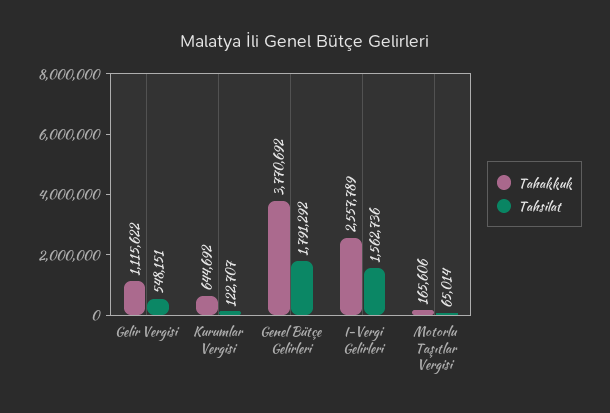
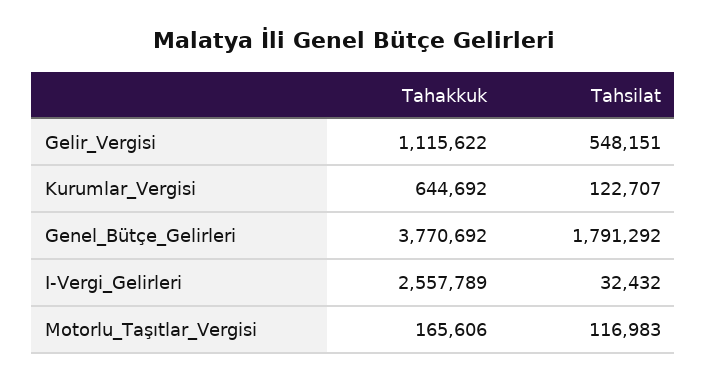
  {
    "Tahakkuk": {
      "Gelir Vergisi": 1115622,
      "Kurumlar Vergisi": 644692,
      "Genel Bütçe Gelirleri": 3770692,
      "I-Vergi Gelirleri": 2557789,
      "Motorlu Taşıtlar Vergisi": 165606
    },
    "Tahsilat": {
      "Gelir Vergisi": 548151,
      "Kurumlar Vergisi": 122707,
      "Genel Bütçe Gelirleri": 1791292,
-     "I-Vergi Gelirleri": 1562736,
+     "I-Vergi Gelirleri": 32432,
-     "Motorlu Taşıtlar Vergisi": 65014
+     "Motorlu Taşıtlar Vergisi": 116983
    }
  }

